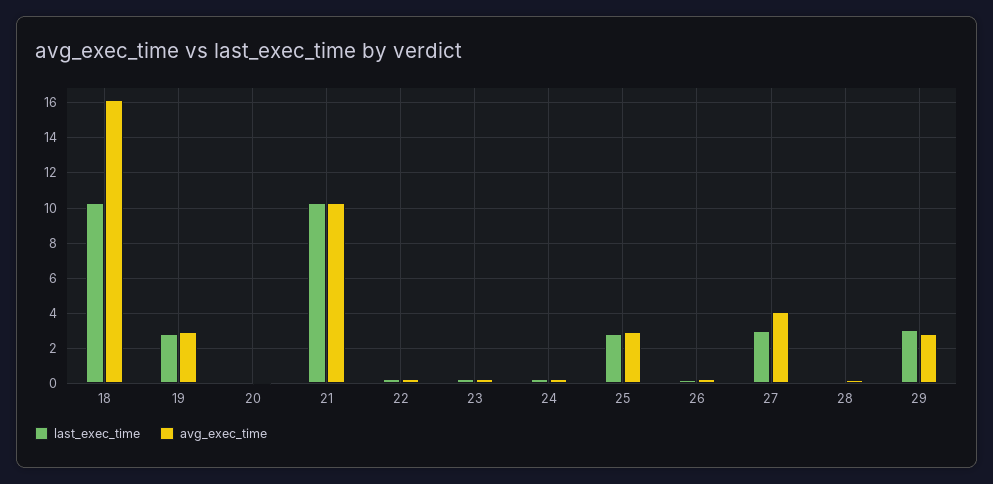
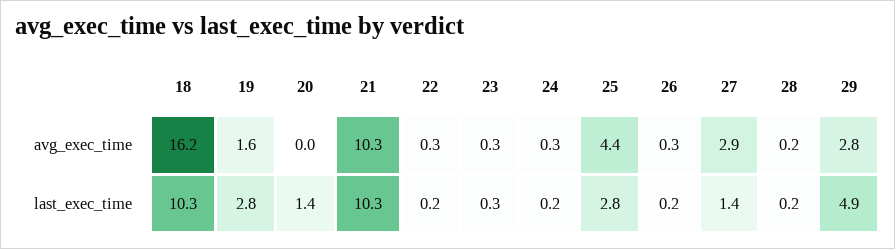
  {
    "last_exec_time": {
      "18": 10.3,
      "19": 2.8,
-     "20": 0,
+     "20": 1.4,
      "21": 10.3,
      "22": 0.2,
      "23": 0.3,
      "24": 0.2,
      "25": 2.8,
      "26": 0.2,
-     "27": 3,
+     "27": 1.4,
      "28": 0.2,
-     "29": 3
+     "29": 4.9
    },
    "avg_exec_time": {
      "18": 16.2,
-     "19": 3,
+     "19": 1.6,
      "20": 0,
      "21": 10.3,
      "22": 0.3,
      "23": 0.3,
      "24": 0.3,
-     "25": 3,
+     "25": 4.4,
      "26": 0.3,
-     "27": 4,
+     "27": 2.9,
      "28": 0.2,
      "29": 2.8
    }
  }

